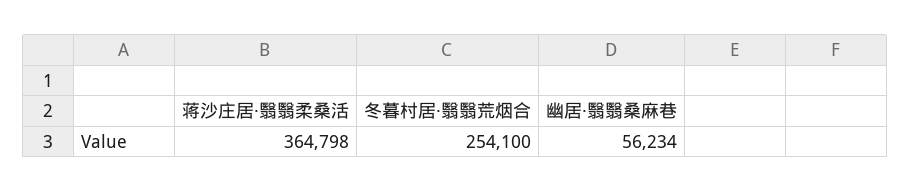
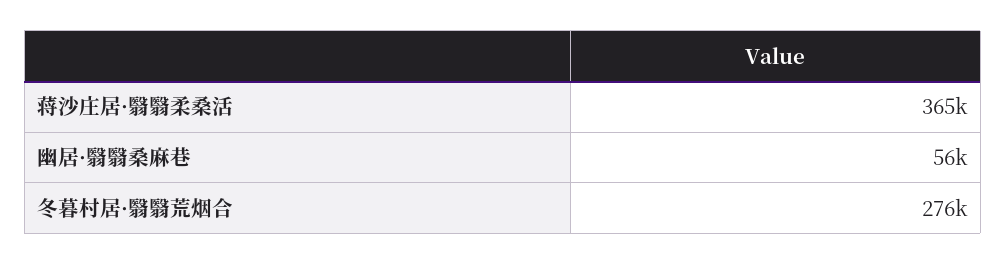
  {
    "蒋沙庄居·翳翳柔桑活": 364798,
-   "冬暮村居·翳翳荒烟合": 254100,
+   "冬暮村居·翳翳荒烟合": 276000,
    "幽居·翳翳桑麻巷": 56234
  }

